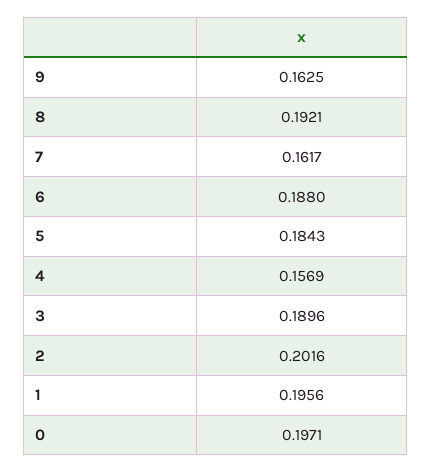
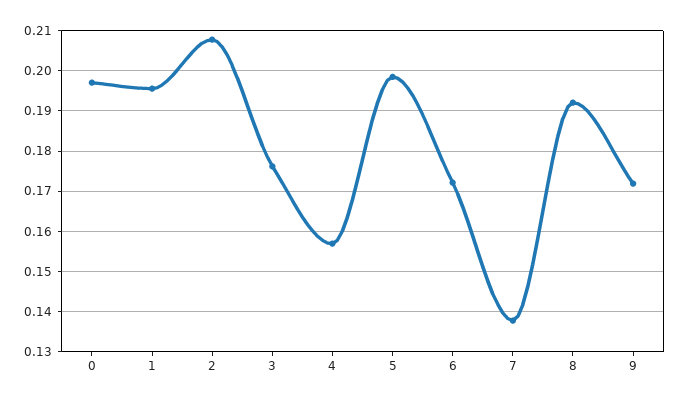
  {
-   "9": 0.1625,
+   "9": 0.172,
    "8": 0.1921,
-   "7": 0.1617,
+   "7": 0.138,
-   "6": 0.188,
+   "6": 0.172,
-   "5": 0.1843,
+   "5": 0.198,
    "4": 0.1569,
-   "3": 0.1896,
+   "3": 0.176,
-   "2": 0.2016,
+   "2": 0.208,
    "1": 0.1956,
    "0": 0.1971
  }

